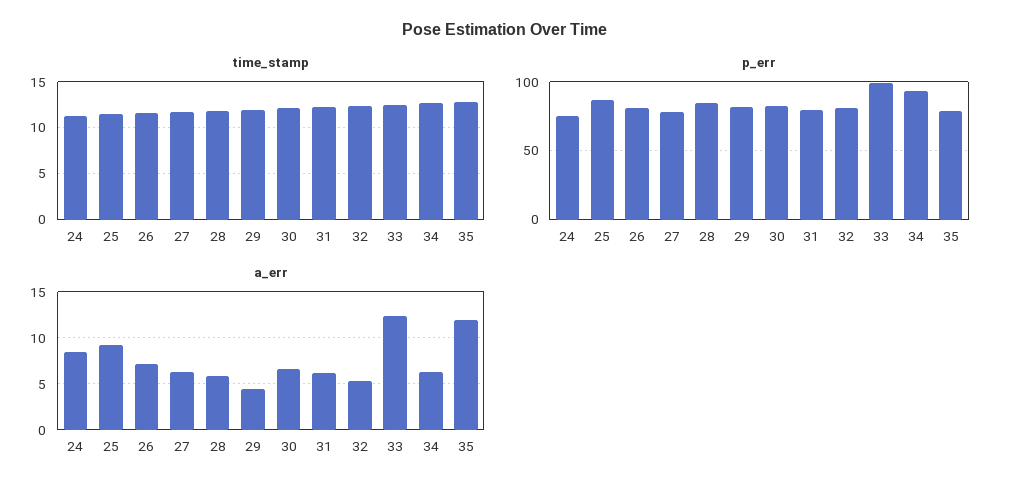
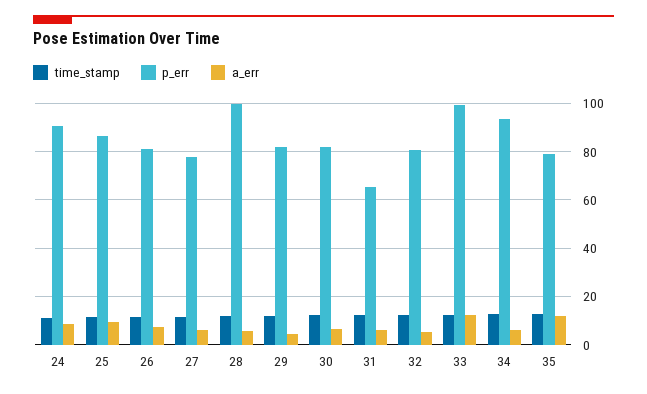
  {
    "time_stamp": {
      "24": 11,
      "25": 11,
      "26": 12,
      "27": 12,
      "28": 12,
      "29": 12,
      "30": 12,
      "31": 12,
      "32": 12,
      "33": 13,
      "34": 13,
      "35": 13
    },
    "p_err": {
-     "24": 75,
+     "24": 90,
      "25": 87.5,
      "26": 80,
      "27": 77.5,
-     "28": 85,
+     "28": 100,
      "29": 82.5,
      "30": 82.5,
-     "31": 80,
+     "31": 65,
      "32": 80,
      "33": 100,
      "34": 92.5,
      "35": 80
    },
    "a_err": {
      "24": 8,
      "25": 9,
      "26": 7,
      "27": 6,
      "28": 6,
      "29": 4,
      "30": 7,
      "31": 6,
      "32": 5,
      "33": 12,
      "34": 6,
      "35": 12
    }
  }

